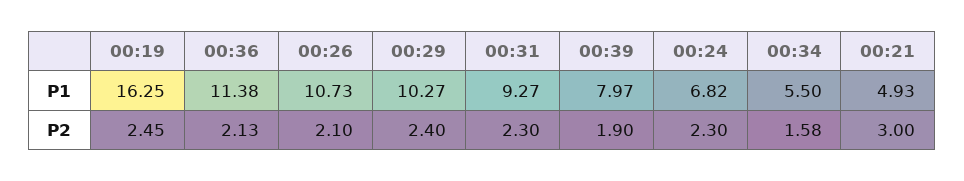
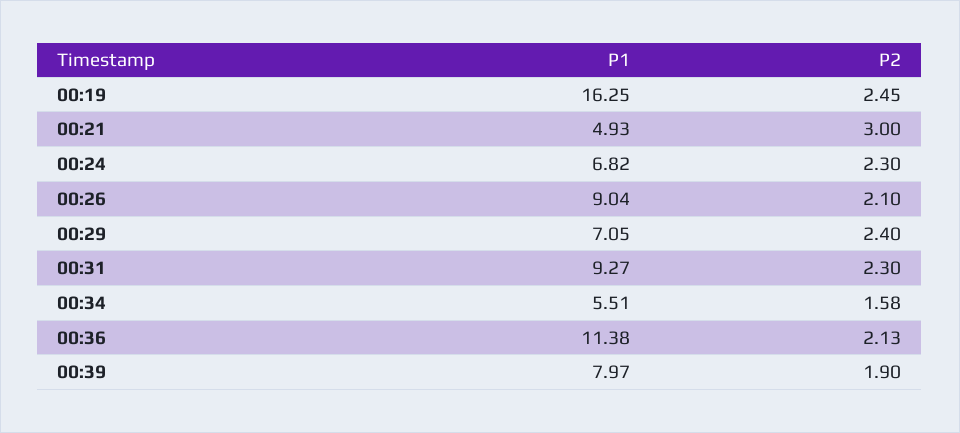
  {
    "00:19": {
      "P1": 16.25,
      "P2": 2.45
    },
    "00:36": {
      "P1": 11.38,
      "P2": 2.13
    },
    "00:26": {
-     "P1": 10.73,
+     "P1": 9.04,
      "P2": 2.1
    },
    "00:29": {
-     "P1": 10.27,
+     "P1": 7.05,
      "P2": 2.4
    },
    "00:31": {
      "P1": 9.27,
      "P2": 2.3
    },
    "00:39": {
      "P1": 7.97,
      "P2": 1.9
    },
    "00:24": {
      "P1": 6.82,
      "P2": 2.3
    },
    "00:34": {
-     "P1": 5.5,
+     "P1": 5.51,
      "P2": 1.58
    },
    "00:21": {
      "P1": 4.93,
      "P2": 3
    }
  }

